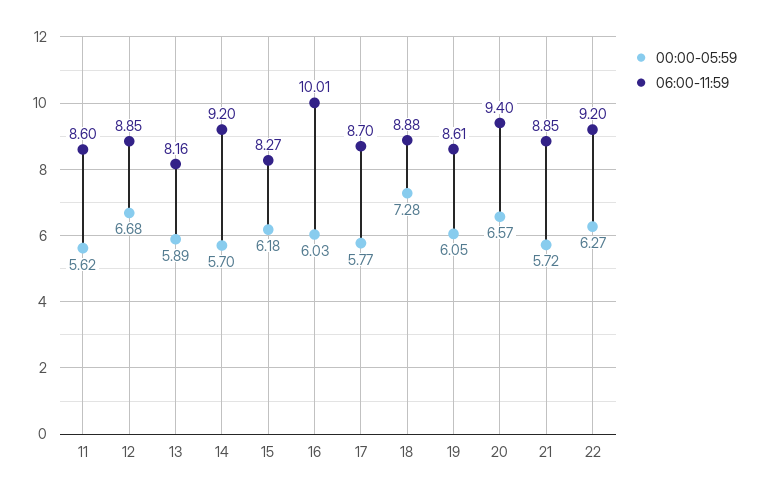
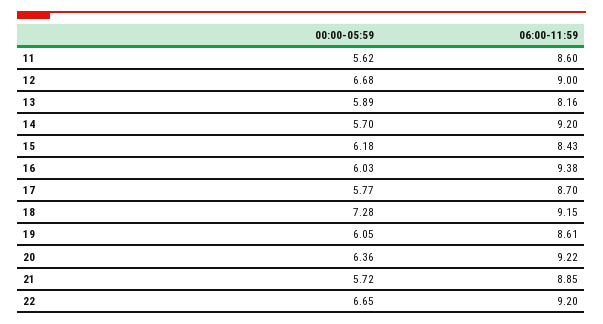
  {
    "00:00-05:59": {
      "11": 5.62,
      "12": 6.68,
      "13": 5.89,
      "14": 5.7,
      "15": 6.18,
      "16": 6.03,
      "17": 5.77,
      "18": 7.28,
      "19": 6.05,
-     "20": 6.57,
+     "20": 6.36,
      "21": 5.72,
-     "22": 6.27
+     "22": 6.65
    },
    "06:00-11:59": {
      "11": 8.6,
-     "12": 8.85,
+     "12": 9,
      "13": 8.16,
      "14": 9.2,
-     "15": 8.27,
+     "15": 8.43,
-     "16": 10.01,
+     "16": 9.38,
      "17": 8.7,
-     "18": 8.88,
+     "18": 9.15,
      "19": 8.61,
-     "20": 9.4,
+     "20": 9.22,
      "21": 8.85,
      "22": 9.2
    }
  }

